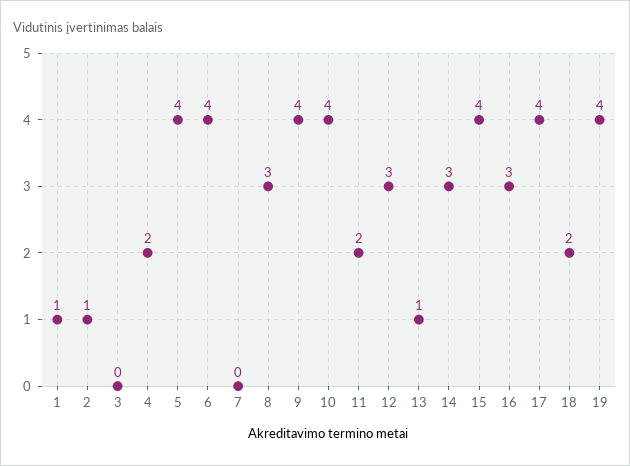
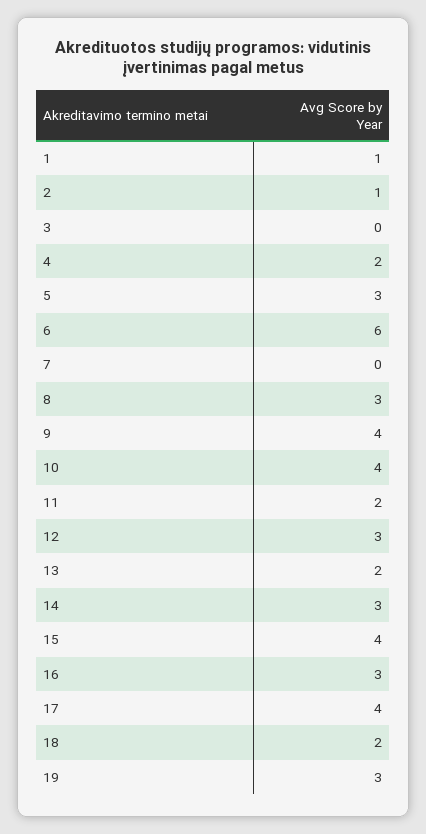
  {
    "1": 1,
    "2": 1,
    "3": 0,
    "4": 2,
-   "5": 4,
+   "5": 3,
-   "6": 4,
+   "6": 6,
    "7": 0,
    "8": 3,
    "9": 4,
    "10": 4,
    "11": 2,
    "12": 3,
-   "13": 1,
+   "13": 2,
    "14": 3,
    "15": 4,
    "16": 3,
    "17": 4,
    "18": 2,
-   "19": 4
+   "19": 3
  }

